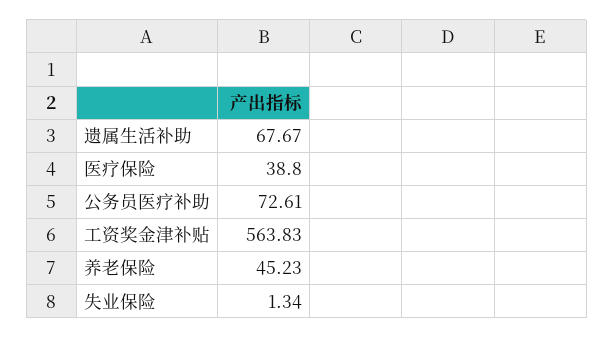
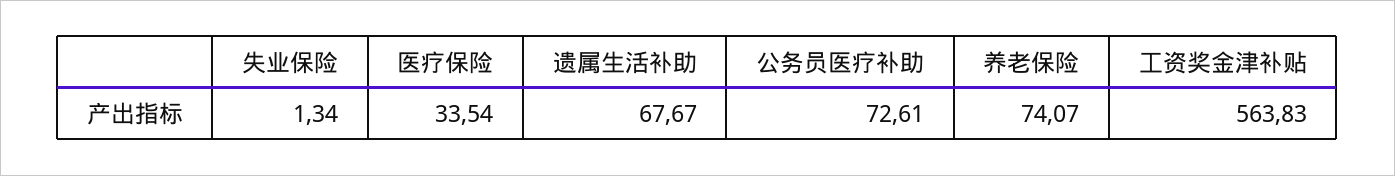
  {
    "遗属生活补助": 67.67,
-   "医疗保险": 38.8,
+   "医疗保险": 33.54,
    "公务员医疗补助": 72.61,
    "工资奖金津补贴": 563.83,
-   "养老保险": 45.23,
+   "养老保险": 74.07,
    "失业保险": 1.34
  }

